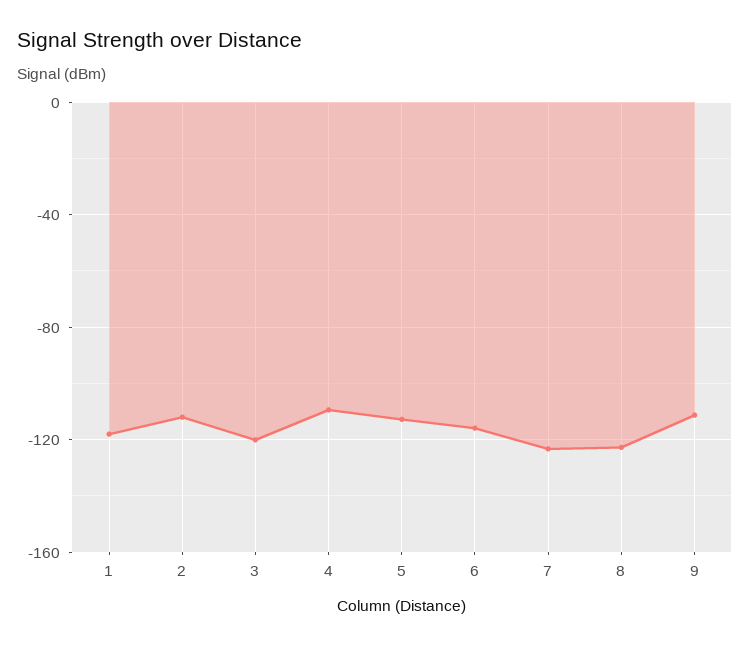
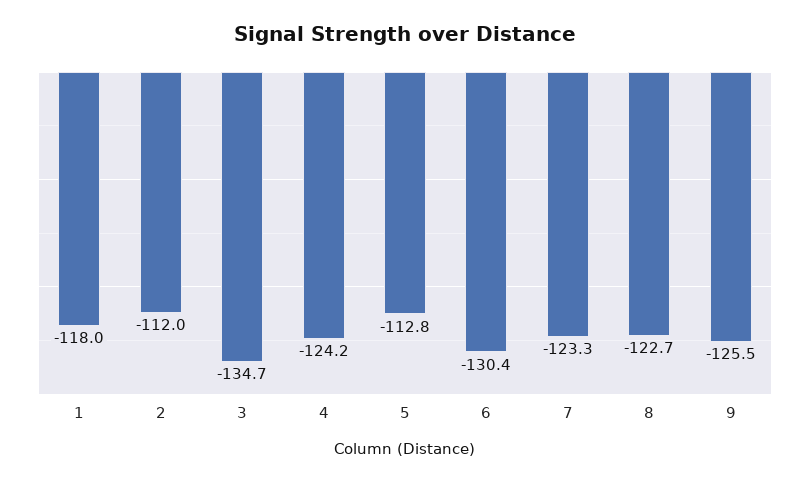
  {
    "1": -118,
    "2": -112,
-   "3": -120,
+   "3": -134.7,
-   "4": -110,
+   "4": -124.2,
    "5": -112.8,
-   "6": -115,
+   "6": -130.4,
    "7": -123.3,
    "8": -122.7,
-   "9": -110
+   "9": -125.5
  }

